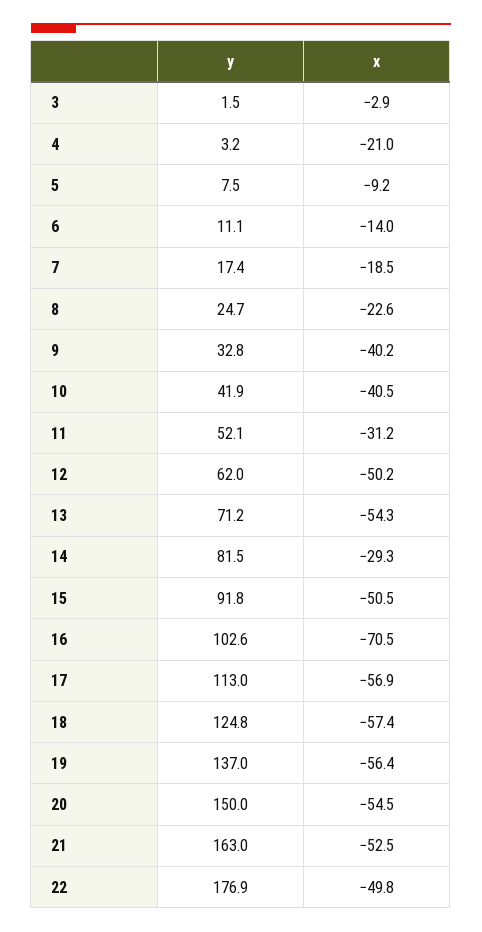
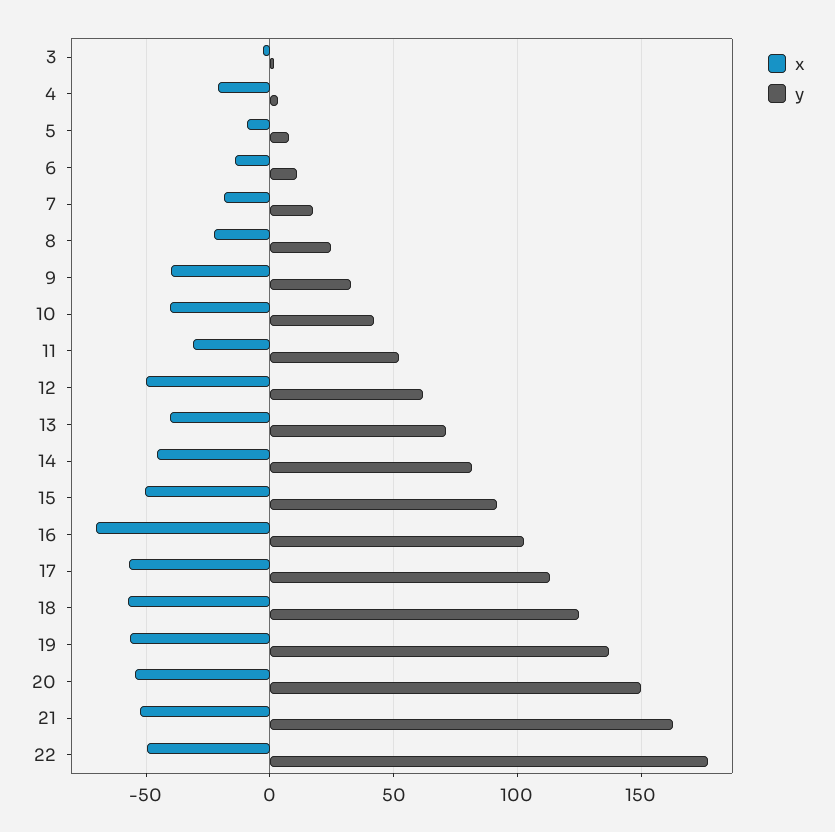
  {
    "y": {
      "3": 1.5,
      "4": 3.2,
      "5": 7.5,
      "6": 11.1,
      "7": 17.4,
      "8": 24.7,
      "9": 32.8,
      "10": 41.9,
      "11": 52.1,
      "12": 62,
      "13": 71.2,
      "14": 81.5,
      "15": 91.8,
      "16": 102.6,
      "17": 113,
      "18": 124.8,
      "19": 137,
      "20": 150,
      "21": 163,
      "22": 176.9
    },
    "x": {
      "3": -2.9,
      "4": -21,
      "5": -9.2,
      "6": -14,
      "7": -18.5,
      "8": -22.6,
      "9": -40.2,
      "10": -40.5,
      "11": -31.2,
      "12": -50.2,
-     "13": -54.3,
+     "13": -40,
-     "14": -29.3,
+     "14": -45,
      "15": -50.5,
      "16": -70.5,
      "17": -56.9,
      "18": -57.4,
      "19": -56.4,
      "20": -54.5,
      "21": -52.5,
      "22": -49.8
    }
  }

